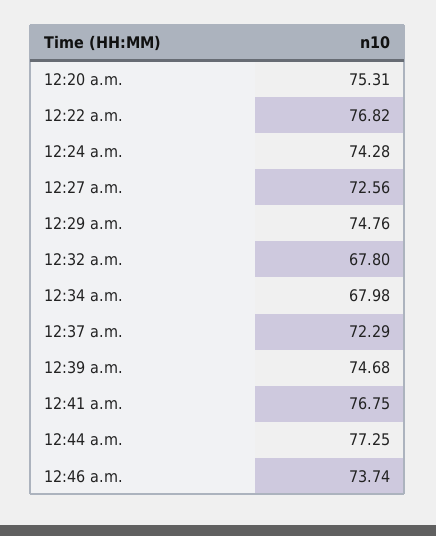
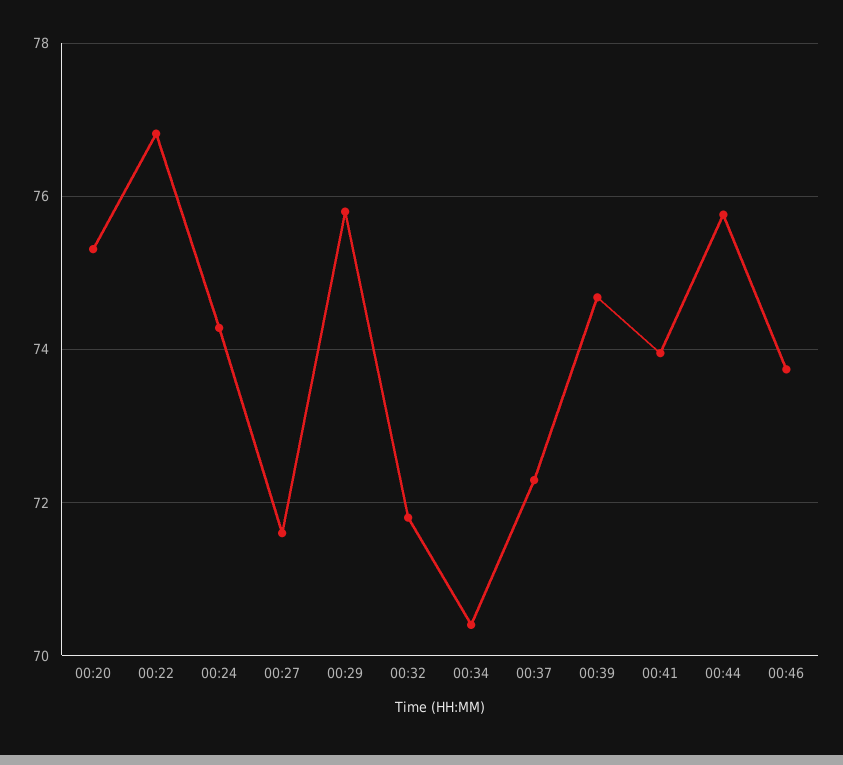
  {
    "12:20 a.m.": 75.31,
    "12:22 a.m.": 76.82,
    "12:24 a.m.": 74.28,
-   "12:27 a.m.": 72.56,
+   "12:27 a.m.": 71.6,
-   "12:29 a.m.": 74.76,
+   "12:29 a.m.": 75.8,
-   "12:32 a.m.": 67.8,
+   "12:32 a.m.": 71.8,
-   "12:34 a.m.": 67.98,
+   "12:34 a.m.": 70.4,
    "12:37 a.m.": 72.29,
    "12:39 a.m.": 74.68,
-   "12:41 a.m.": 76.75,
+   "12:41 a.m.": 74,
-   "12:44 a.m.": 77.25,
+   "12:44 a.m.": 75.8,
    "12:46 a.m.": 73.74
  }

